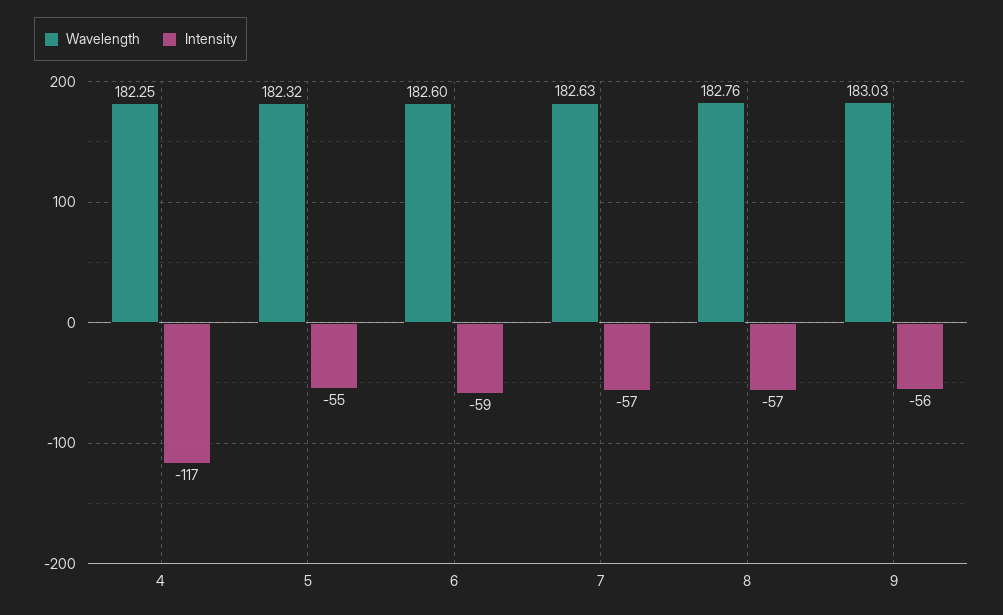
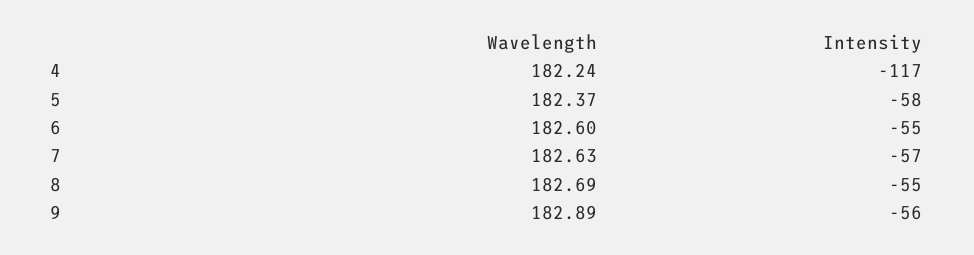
  {
    "Wavelength": {
-     "4": 182.25,
+     "4": 182.24,
-     "5": 182.32,
+     "5": 182.37,
      "6": 182.6,
      "7": 182.63,
-     "8": 182.76,
+     "8": 182.69,
-     "9": 183.03
+     "9": 182.89
    },
    "Intensity": {
      "4": -117,
-     "5": -55,
+     "5": -58,
-     "6": -59,
+     "6": -55,
      "7": -57,
-     "8": -57,
+     "8": -55,
      "9": -56
    }
  }

